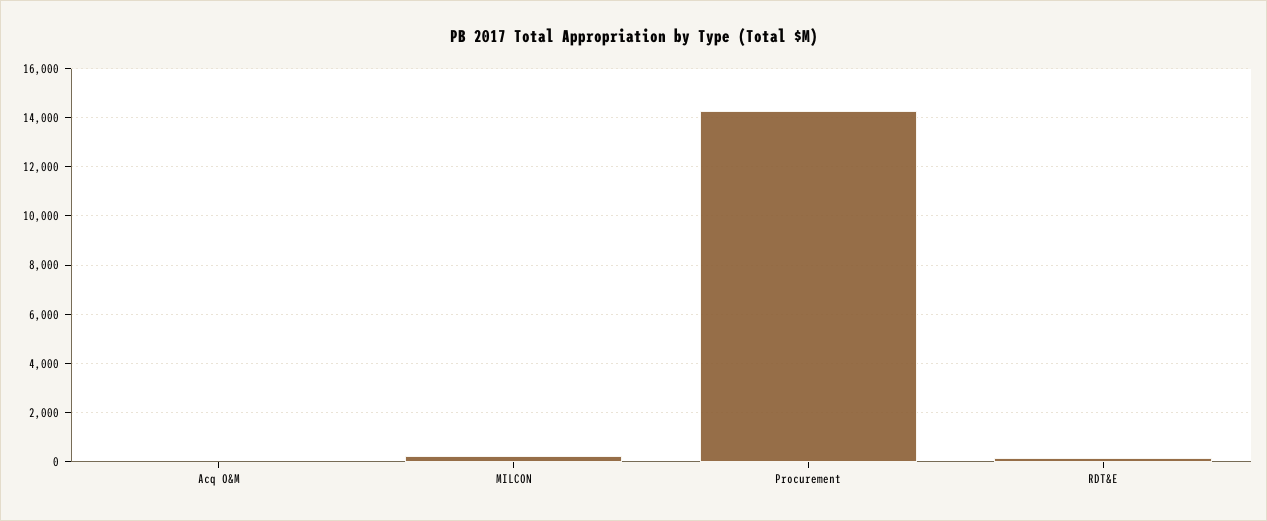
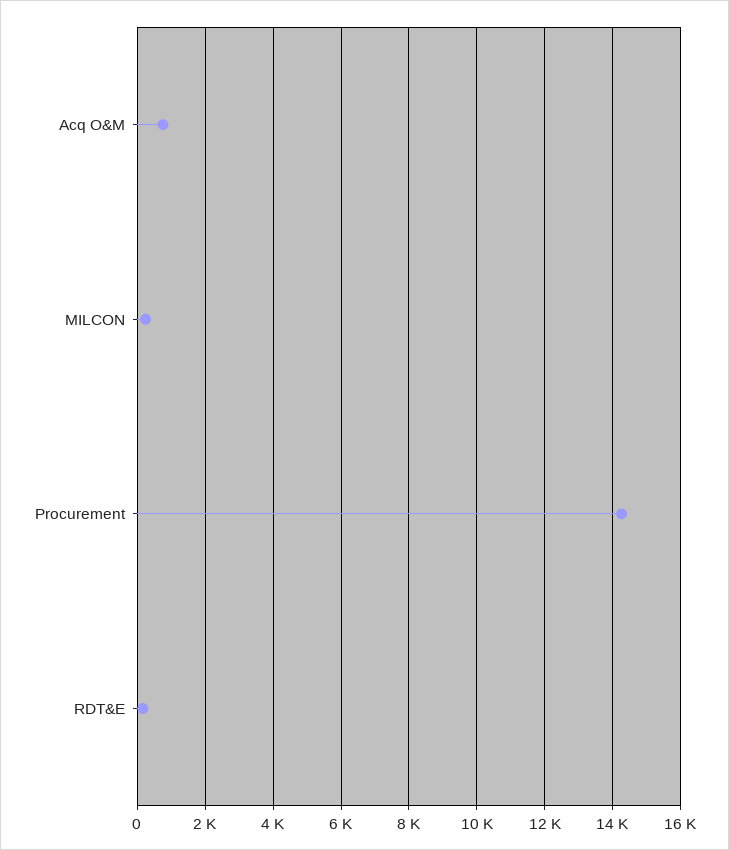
  {
-   "Acq O&M": 0,
+   "Acq O&M": 800,
    "MILCON": 200,
    "Procurement": 14200,
    "RDT&E": 200
  }

